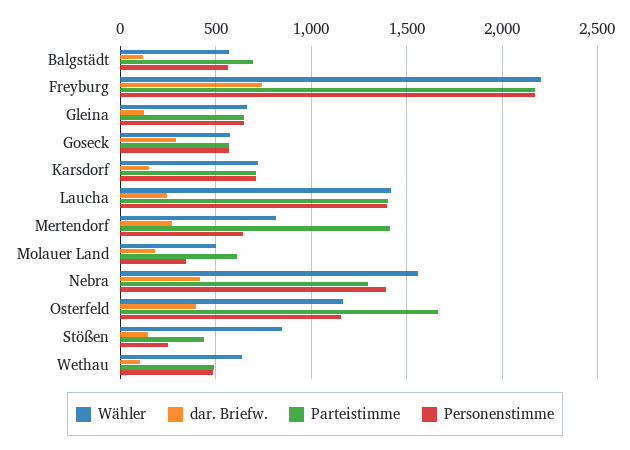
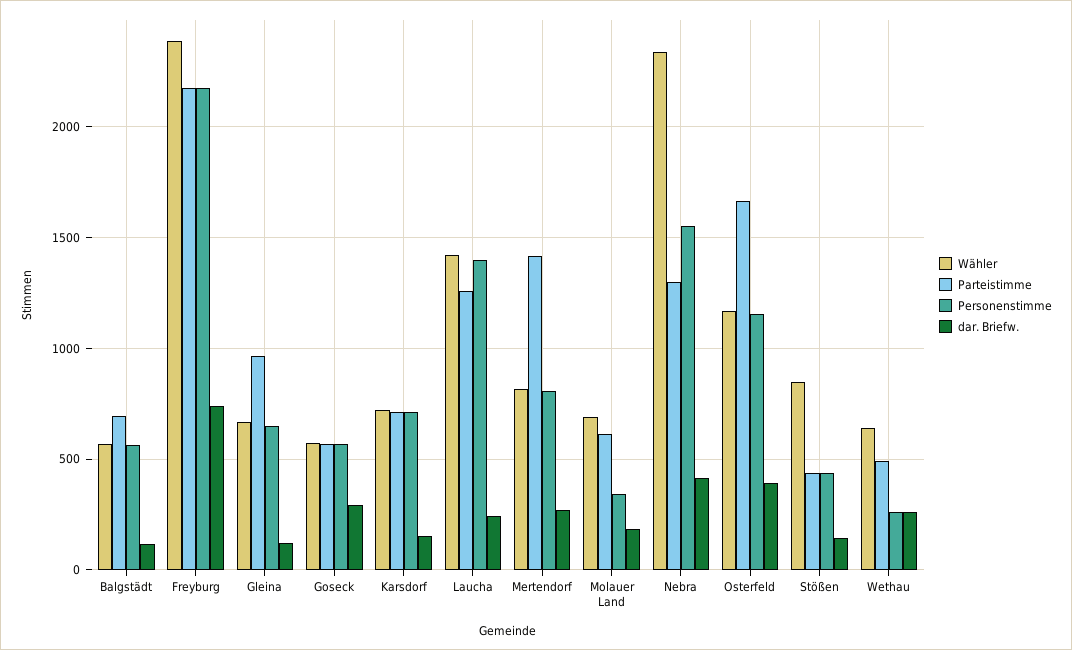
  {
    "Wähler": {
      "Balgstädt": 550,
-     "Freyburg": 2200,
+     "Freyburg": 2400,
      "Gleina": 650,
      "Goseck": 550,
      "Karsdorf": 700,
      "Laucha": 1400,
      "Mertendorf": 800,
-     "Molauer Land": 500,
+     "Molauer Land": 700,
-     "Nebra": 1550,
+     "Nebra": 2350,
      "Osterfeld": 1150,
      "Stößen": 850,
      "Wethau": 650
    },
    "dar. Briefw.": {
      "Balgstädt": 100,
      "Freyburg": 750,
      "Gleina": 100,
      "Goseck": 300,
      "Karsdorf": 150,
      "Laucha": 250,
      "Mertendorf": 250,
      "Molauer Land": 200,
      "Nebra": 400,
      "Osterfeld": 400,
      "Stößen": 150,
-     "Wethau": 100
+     "Wethau": 250
    },
    "Parteistimme": {
      "Balgstädt": 700,
      "Freyburg": 2150,
-     "Gleina": 650,
+     "Gleina": 950,
      "Goseck": 550,
      "Karsdorf": 700,
-     "Laucha": 1400,
+     "Laucha": 1250,
      "Mertendorf": 1400,
      "Molauer Land": 600,
      "Nebra": 1300,
      "Osterfeld": 1650,
      "Stößen": 450,
      "Wethau": 500
    },
    "Personenstimme": {
      "Balgstädt": 550,
      "Freyburg": 2150,
      "Gleina": 650,
      "Goseck": 550,
      "Karsdorf": 700,
      "Laucha": 1400,
-     "Mertendorf": 650,
+     "Mertendorf": 800,
      "Molauer Land": 350,
-     "Nebra": 1400,
+     "Nebra": 1550,
      "Osterfeld": 1150,
-     "Stößen": 250,
+     "Stößen": 450,
-     "Wethau": 500
+     "Wethau": 250
    }
  }

